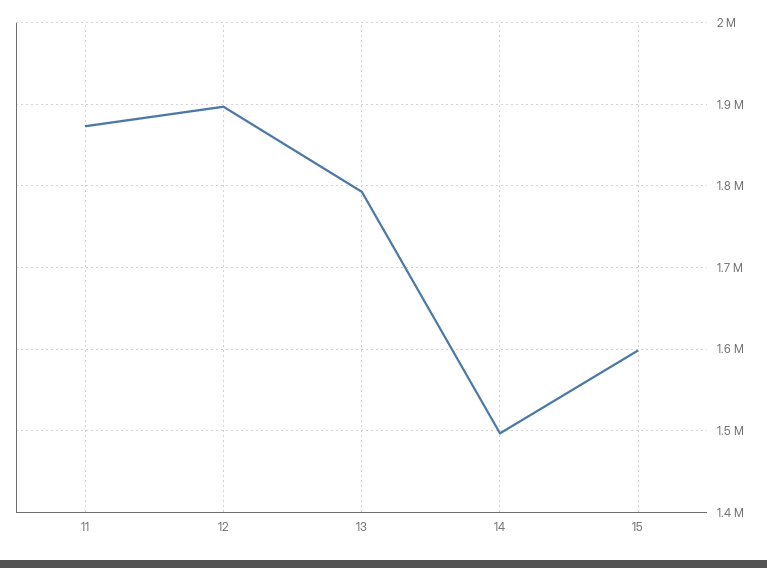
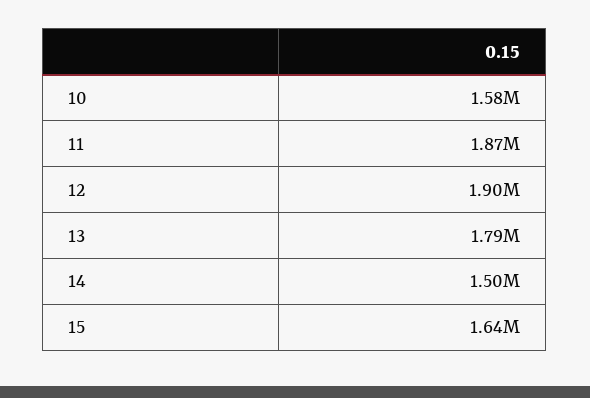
  {
    "11": 1870000,
    "12": 1900000,
    "13": 1790000,
    "14": 1500000,
-   "15": 1600000
+   "15": 1640000,
+   "10": 1580000
  }

